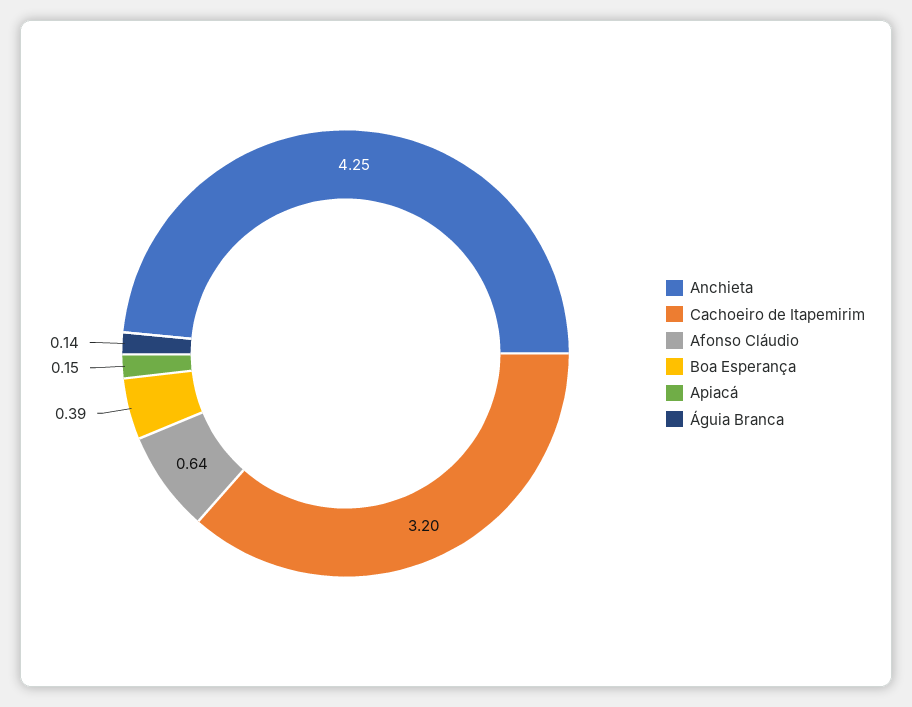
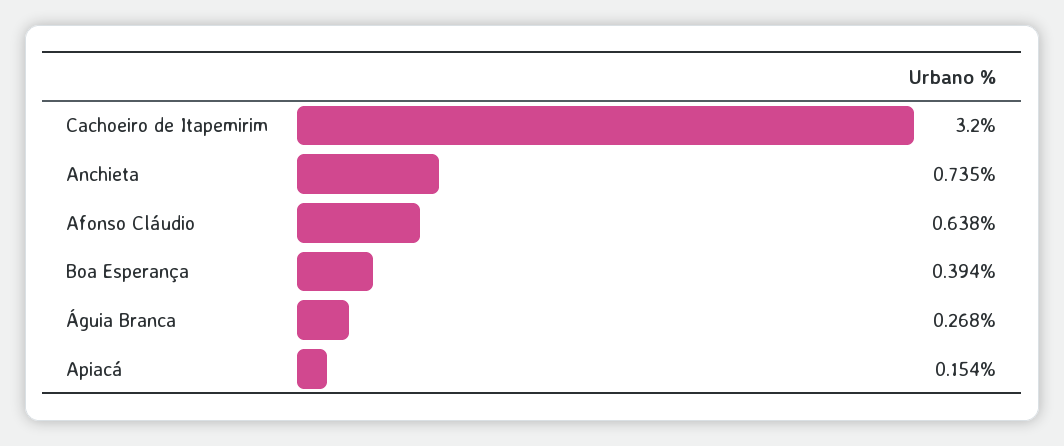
  {
-   "Anchieta": 4.25,
+   "Anchieta": 0.735,
    "Cachoeiro de Itapemirim": 3.2,
    "Afonso Cláudio": 0.638,
    "Boa Esperança": 0.394,
    "Apiacá": 0.154,
-   "Águia Branca": 0.14
+   "Águia Branca": 0.268
  }

